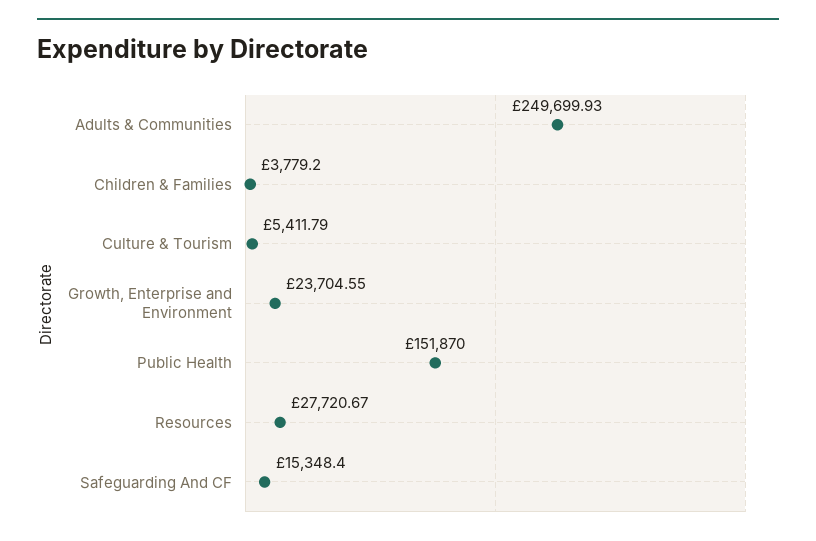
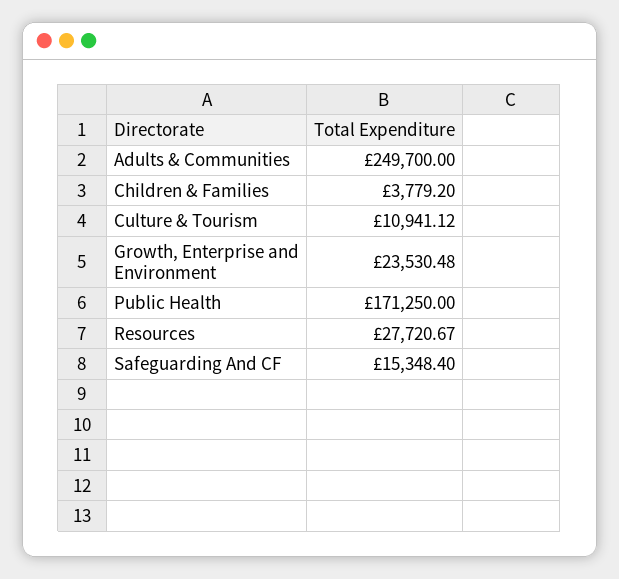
  {
-   "Adults & Communities": 249699.93,
+   "Adults & Communities": 249700,
    "Children & Families": 3779.2,
-   "Culture & Tourism": 5411.79,
+   "Culture & Tourism": 10941.12,
-   "Growth, Enterprise and Environment": 23704.55,
+   "Growth, Enterprise and Environment": 23530.48,
-   "Public Health": 151870,
+   "Public Health": 171250,
    "Resources": 27720.67,
    "Safeguarding And CF": 15348.4
  }

